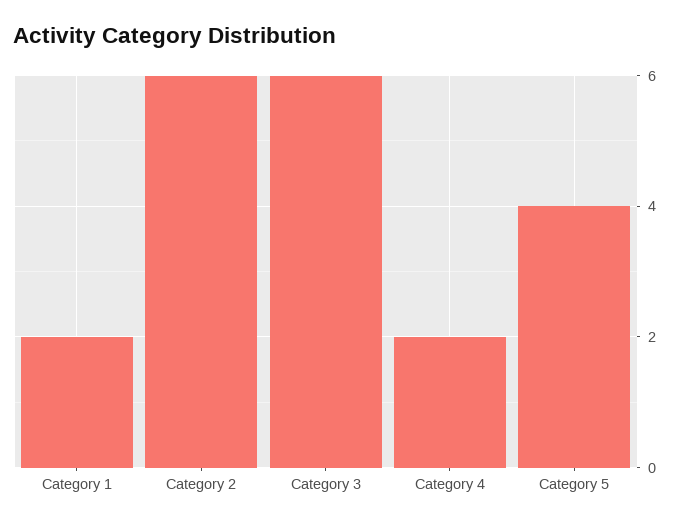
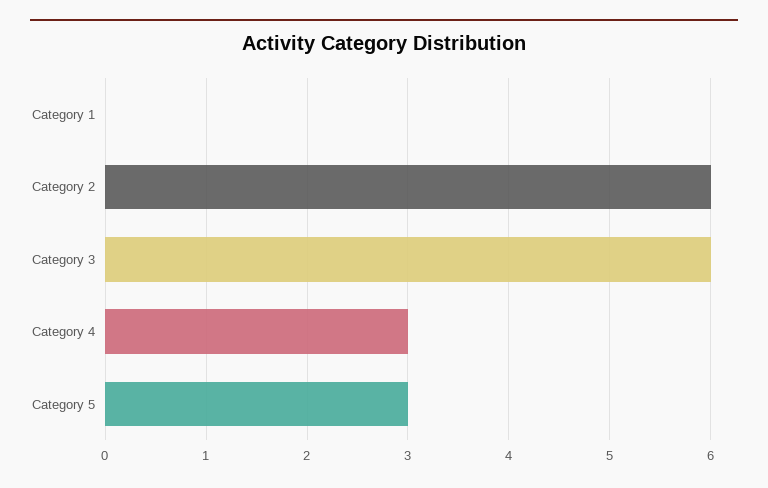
  {
-   "Category 1": 2,
+   "Category 1": 0,
    "Category 2": 6,
    "Category 3": 6,
-   "Category 4": 2,
+   "Category 4": 3,
-   "Category 5": 4
+   "Category 5": 3
  }

